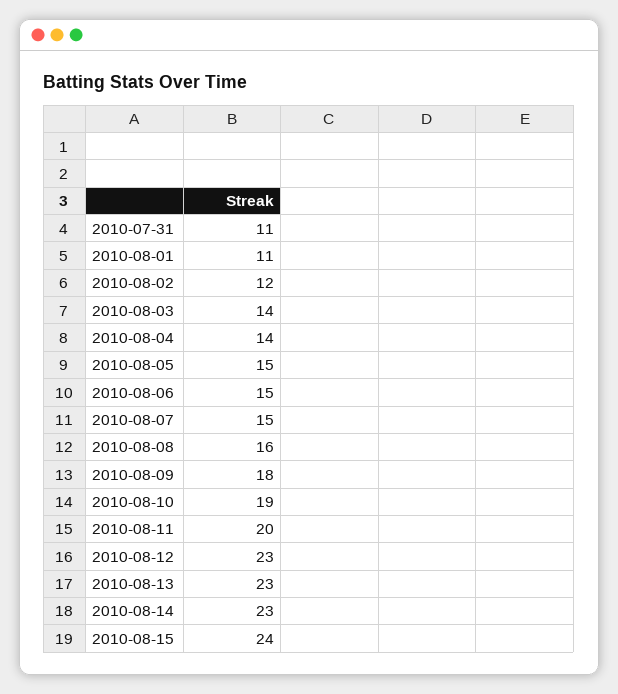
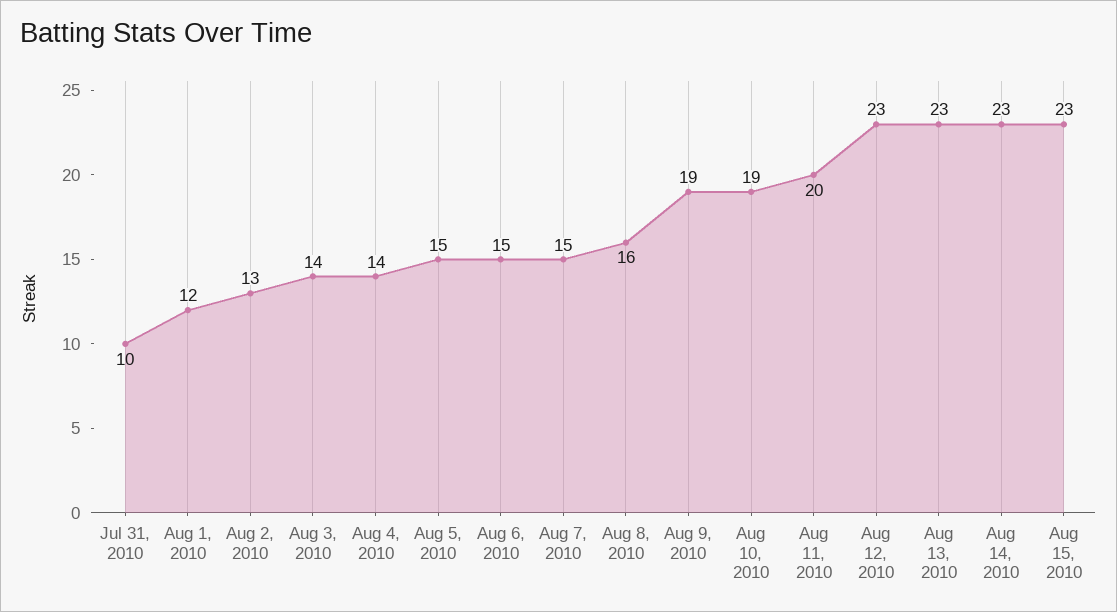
  {
-   "2010-07-31": 11,
+   "2010-07-31": 10,
-   "2010-08-01": 11,
+   "2010-08-01": 12,
-   "2010-08-02": 12,
+   "2010-08-02": 13,
    "2010-08-03": 14,
    "2010-08-04": 14,
    "2010-08-05": 15,
    "2010-08-06": 15,
    "2010-08-07": 15,
    "2010-08-08": 16,
-   "2010-08-09": 18,
+   "2010-08-09": 19,
    "2010-08-10": 19,
    "2010-08-11": 20,
    "2010-08-12": 23,
    "2010-08-13": 23,
    "2010-08-14": 23,
-   "2010-08-15": 24
+   "2010-08-15": 23
  }

